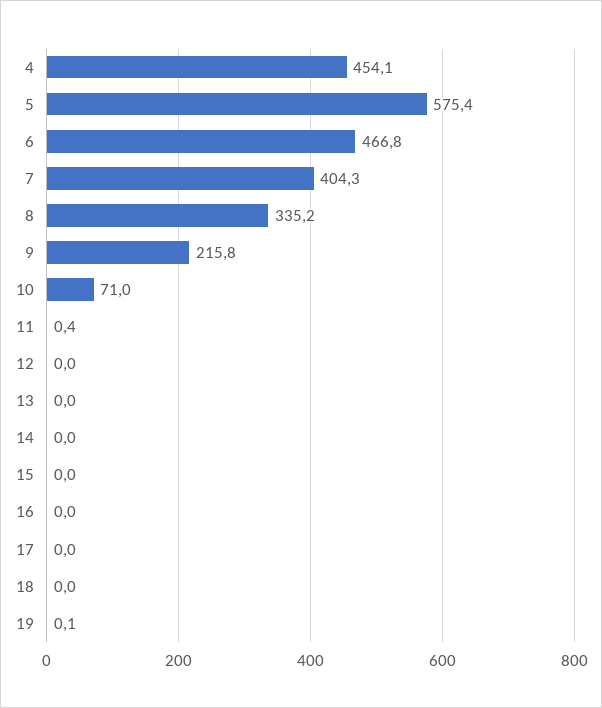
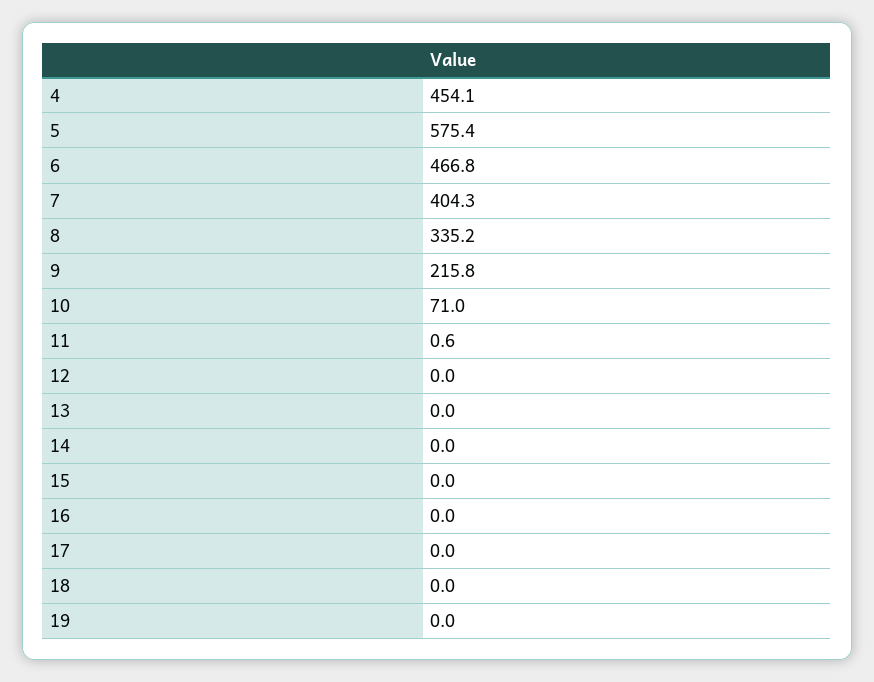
  {
    "4": 454.1,
    "5": 575.4,
    "6": 466.8,
    "7": 404.3,
    "8": 335.2,
    "9": 215.8,
    "10": 71,
-   "11": 0.4,
+   "11": 0.6,
    "12": 0,
    "13": 0,
    "14": 0,
    "15": 0,
    "16": 0,
    "17": 0,
    "18": 0,
-   "19": 0.1
+   "19": 0
  }

